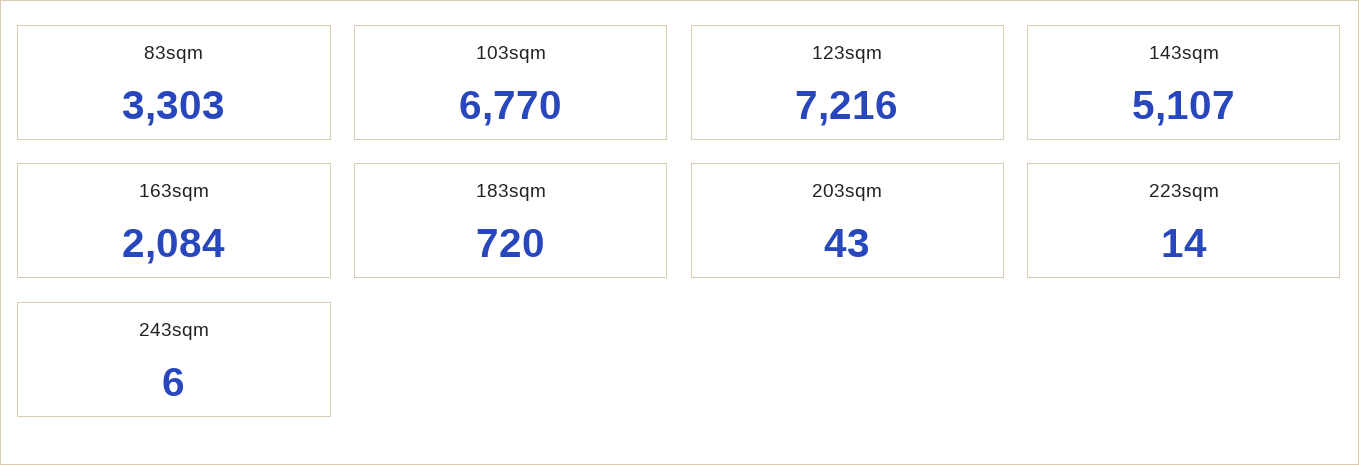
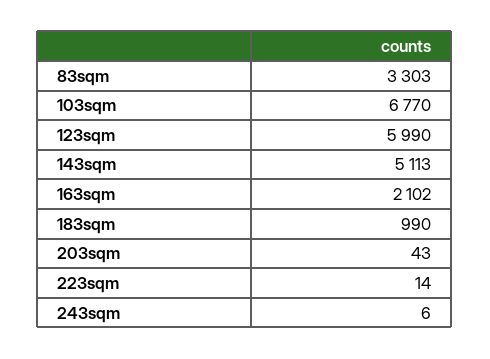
  {
    "83sqm": 3303,
    "103sqm": 6770,
-   "123sqm": 7216,
+   "123sqm": 5990,
-   "143sqm": 5107,
+   "143sqm": 5113,
-   "163sqm": 2084,
+   "163sqm": 2102,
-   "183sqm": 720,
+   "183sqm": 990,
    "203sqm": 43,
    "223sqm": 14,
    "243sqm": 6
  }

